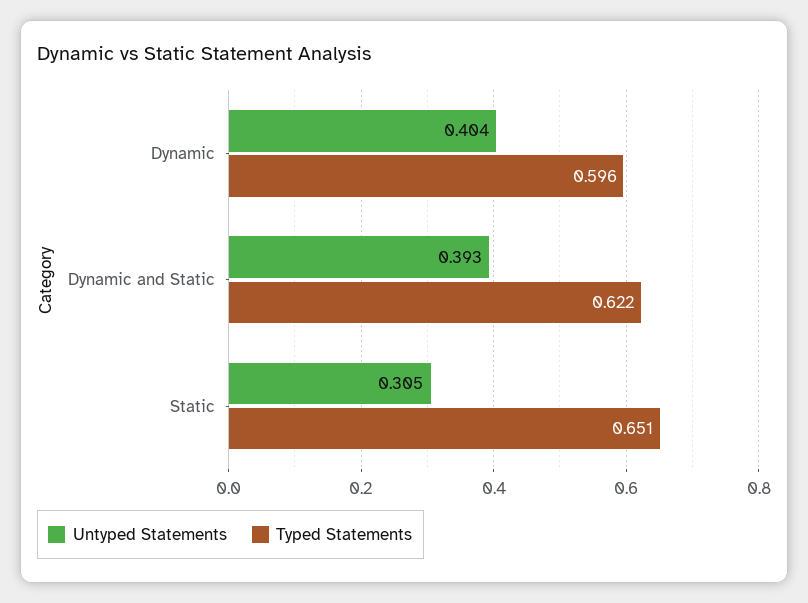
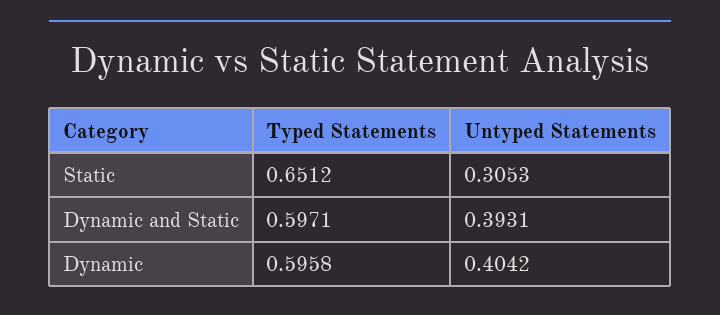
  {
    "Untyped Statements": {
      "Dynamic": 0.4042,
      "Dynamic and Static": 0.3931,
      "Static": 0.3053
    },
    "Typed Statements": {
      "Dynamic": 0.5958,
-     "Dynamic and Static": 0.622,
+     "Dynamic and Static": 0.5971,
      "Static": 0.6512
    }
  }

